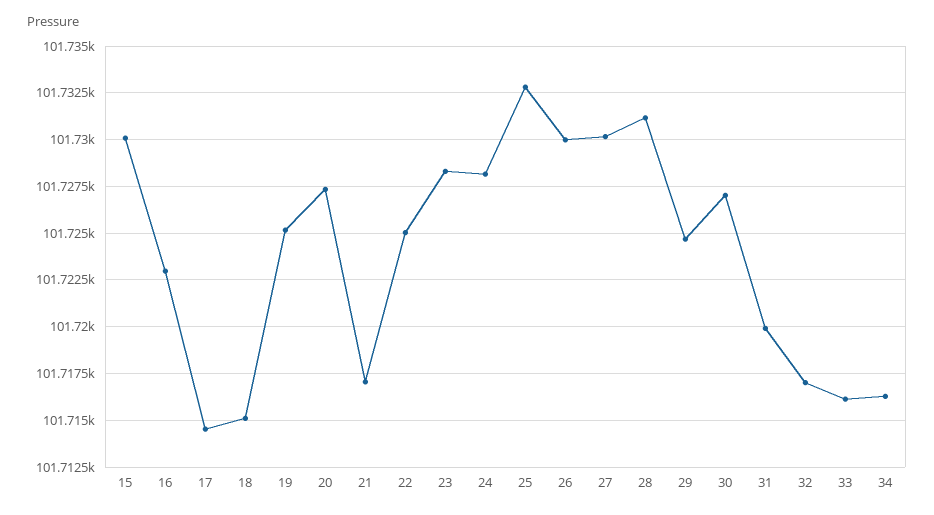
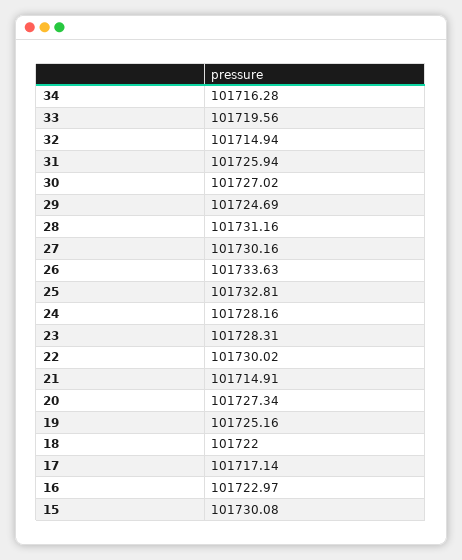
  {
    "15": 101730.08,
    "16": 101722.97,
-   "17": 101714.5,
+   "17": 101717.14,
-   "18": 101715,
+   "18": 101722,
    "19": 101725.16,
    "20": 101727.34,
-   "21": 101717,
+   "21": 101714.91,
-   "22": 101725,
+   "22": 101730.02,
    "23": 101728.31,
    "24": 101728.16,
    "25": 101732.81,
-   "26": 101730,
+   "26": 101733.63,
    "27": 101730.16,
    "28": 101731.16,
    "29": 101724.69,
    "30": 101727.02,
-   "31": 101720,
+   "31": 101725.94,
-   "32": 101717,
+   "32": 101714.94,
-   "33": 101716,
+   "33": 101719.56,
    "34": 101716.28
  }

